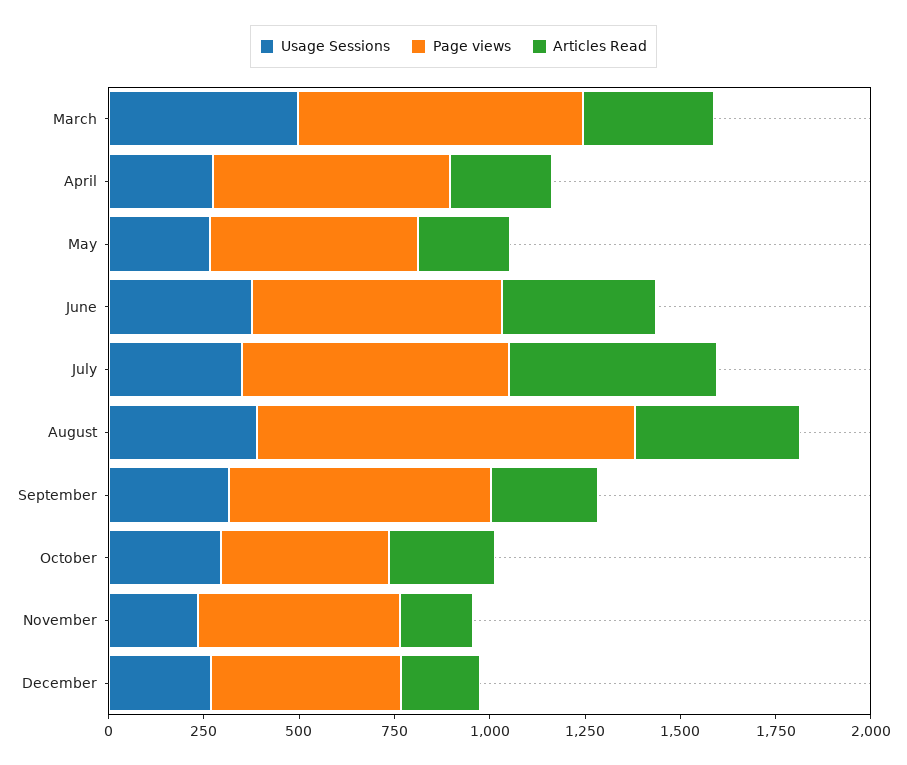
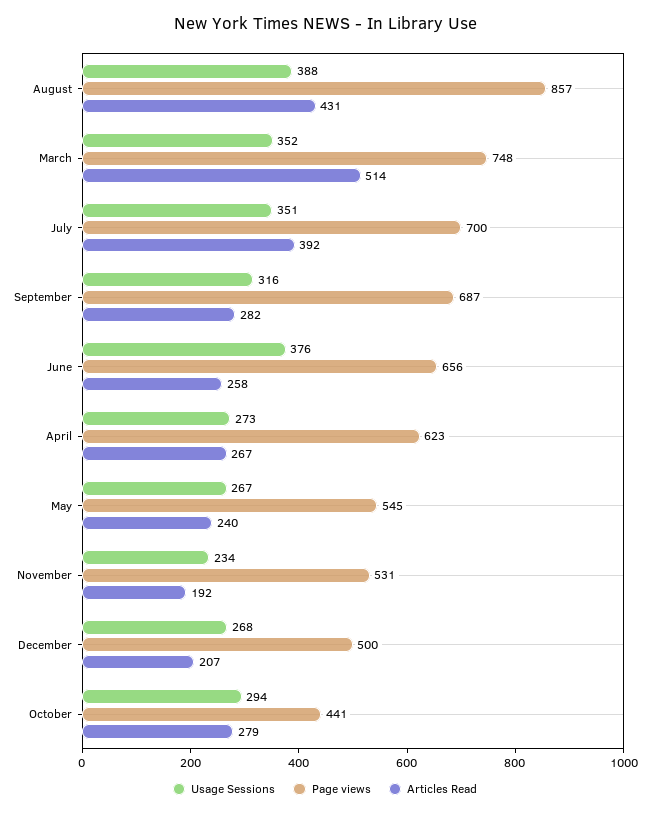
  {
    "Usage Sessions": {
-     "March": 500,
+     "March": 352,
      "April": 273,
      "May": 267,
      "June": 376,
      "July": 351,
      "August": 388,
      "September": 316,
      "October": 294,
      "November": 234,
      "December": 268
    },
    "Page views": {
      "March": 748,
      "April": 623,
      "May": 545,
      "June": 656,
      "July": 700,
-     "August": 1000,
+     "August": 857,
      "September": 687,
      "October": 441,
      "November": 531,
      "December": 500
    },
    "Articles Read": {
-     "March": 350,
+     "March": 514,
      "April": 267,
      "May": 240,
-     "June": 400,
+     "June": 258,
-     "July": 550,
+     "July": 392,
      "August": 431,
      "September": 282,
      "October": 279,
      "November": 192,
      "December": 207
    }
  }

